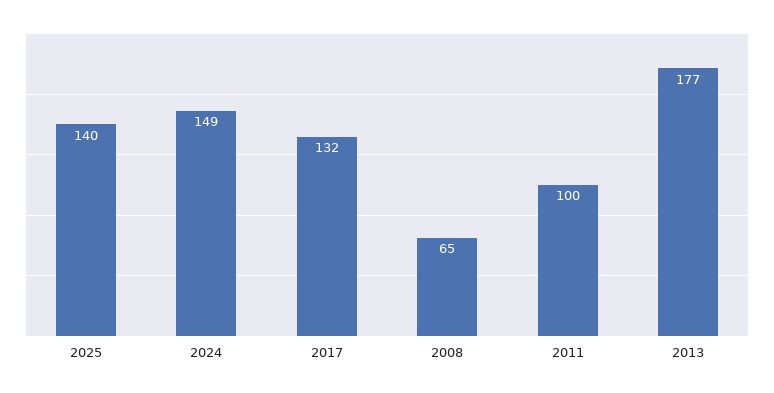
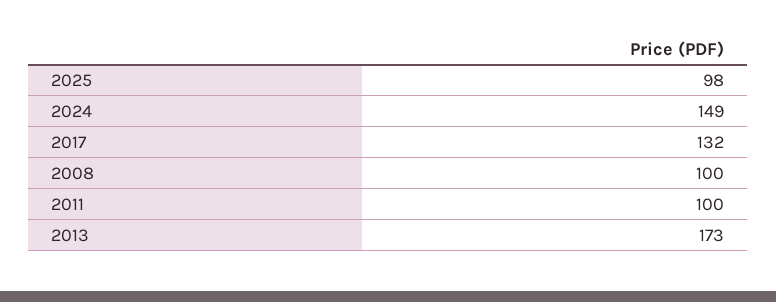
  {
-   "2025": 140,
+   "2025": 98,
    "2024": 149,
    "2017": 132,
-   "2008": 65,
+   "2008": 100,
    "2011": 100,
-   "2013": 177
+   "2013": 173
  }

